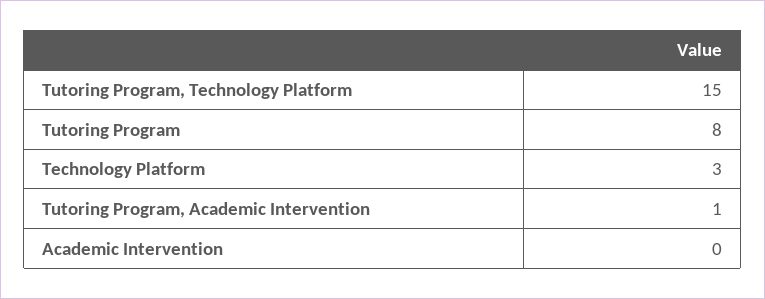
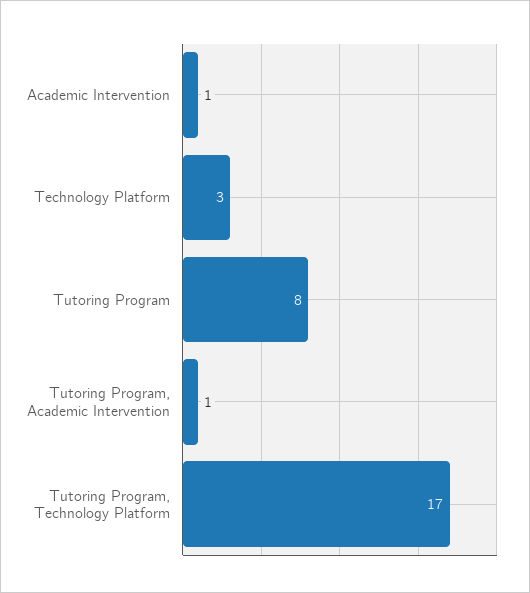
  {
-   "Tutoring Program, Technology Platform": 15,
+   "Tutoring Program, Technology Platform": 17,
    "Tutoring Program": 8,
    "Technology Platform": 3,
    "Tutoring Program, Academic Intervention": 1,
-   "Academic Intervention": 0
+   "Academic Intervention": 1
  }

